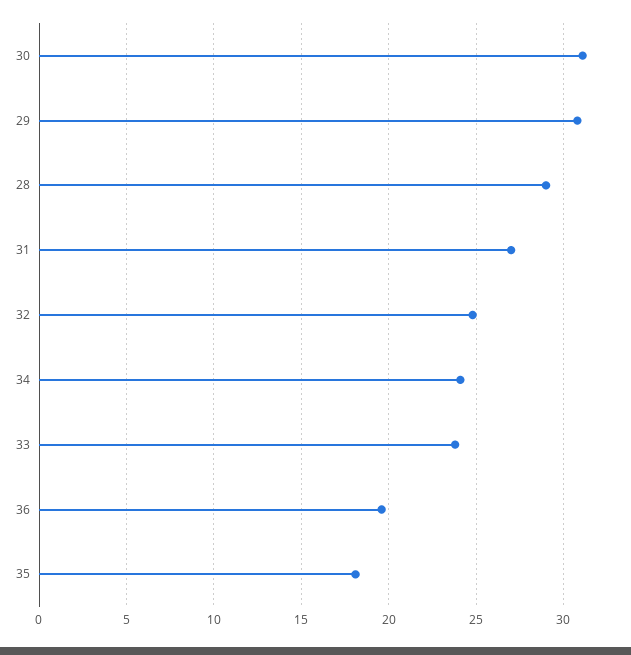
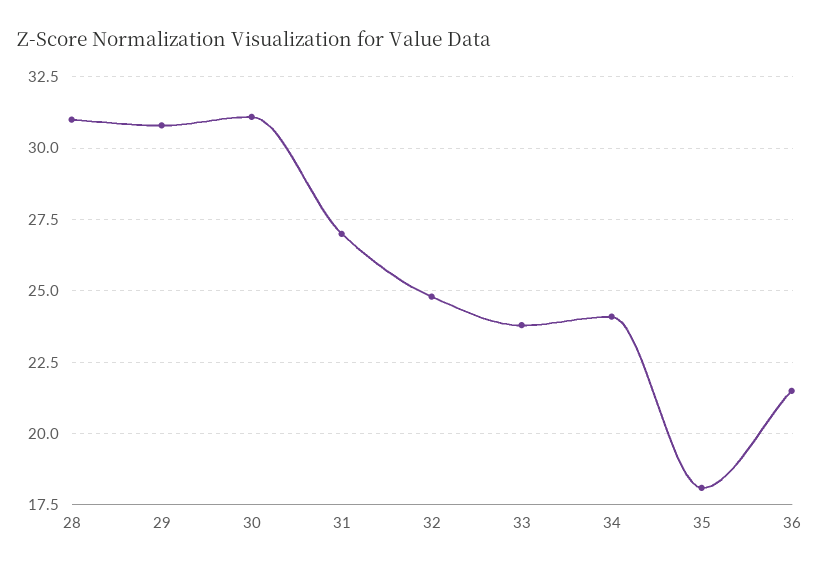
  {
    "30": 31,
    "29": 31,
-   "28": 29,
+   "28": 31,
    "31": 27,
    "32": 25,
    "34": 24,
    "33": 24,
-   "36": 19.5,
+   "36": 21.5,
    "35": 18
  }

